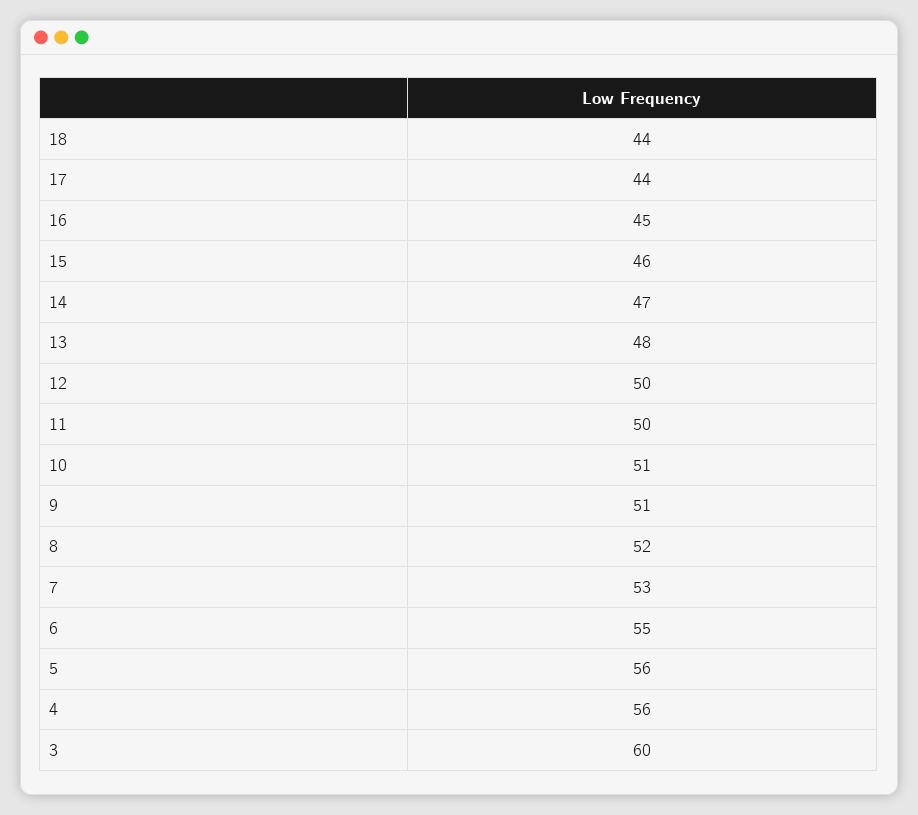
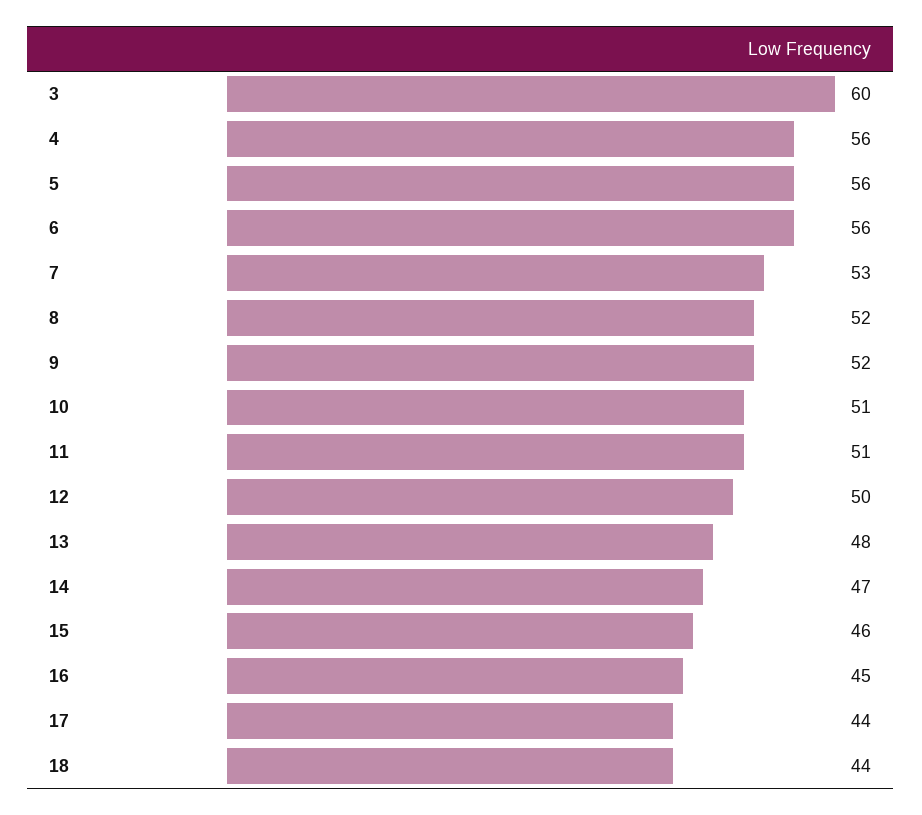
  {
    "18": 44,
    "17": 44,
    "16": 45,
    "15": 46,
    "14": 47,
    "13": 48,
    "12": 50,
-   "11": 50,
+   "11": 51,
    "10": 51,
-   "9": 51,
+   "9": 52,
    "8": 52,
    "7": 53,
-   "6": 55,
+   "6": 56,
    "5": 56,
    "4": 56,
    "3": 60
  }

